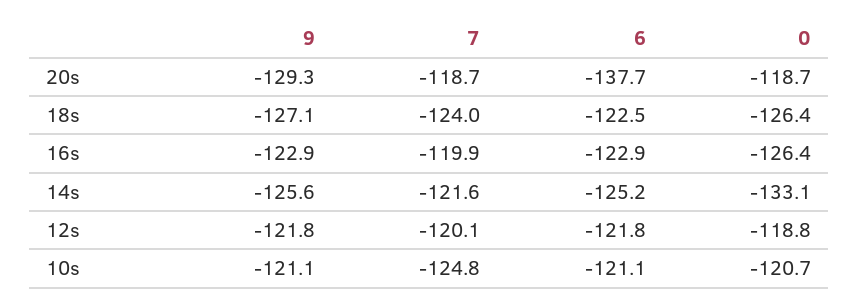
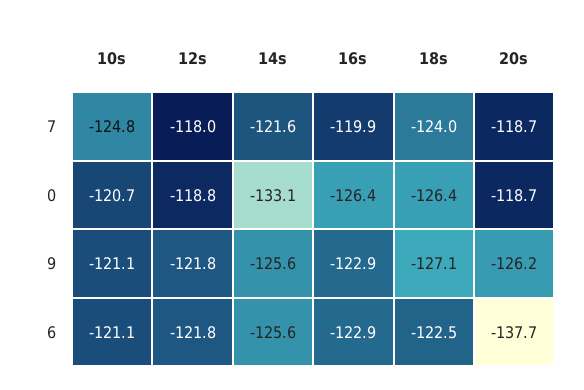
  {
    "9": {
-     "20s": -129.3,
+     "20s": -126.2,
      "18s": -127.1,
      "16s": -122.9,
      "14s": -125.6,
      "12s": -121.8,
      "10s": -121.1
    },
    "7": {
      "20s": -118.7,
      "18s": -124,
      "16s": -119.9,
      "14s": -121.6,
-     "12s": -120.1,
+     "12s": -118,
      "10s": -124.8
    },
    "6": {
      "20s": -137.7,
      "18s": -122.5,
      "16s": -122.9,
-     "14s": -125.2,
+     "14s": -125.6,
      "12s": -121.8,
      "10s": -121.1
    },
    "0": {
      "20s": -118.7,
      "18s": -126.4,
      "16s": -126.4,
      "14s": -133.1,
      "12s": -118.8,
      "10s": -120.7
    }
  }

